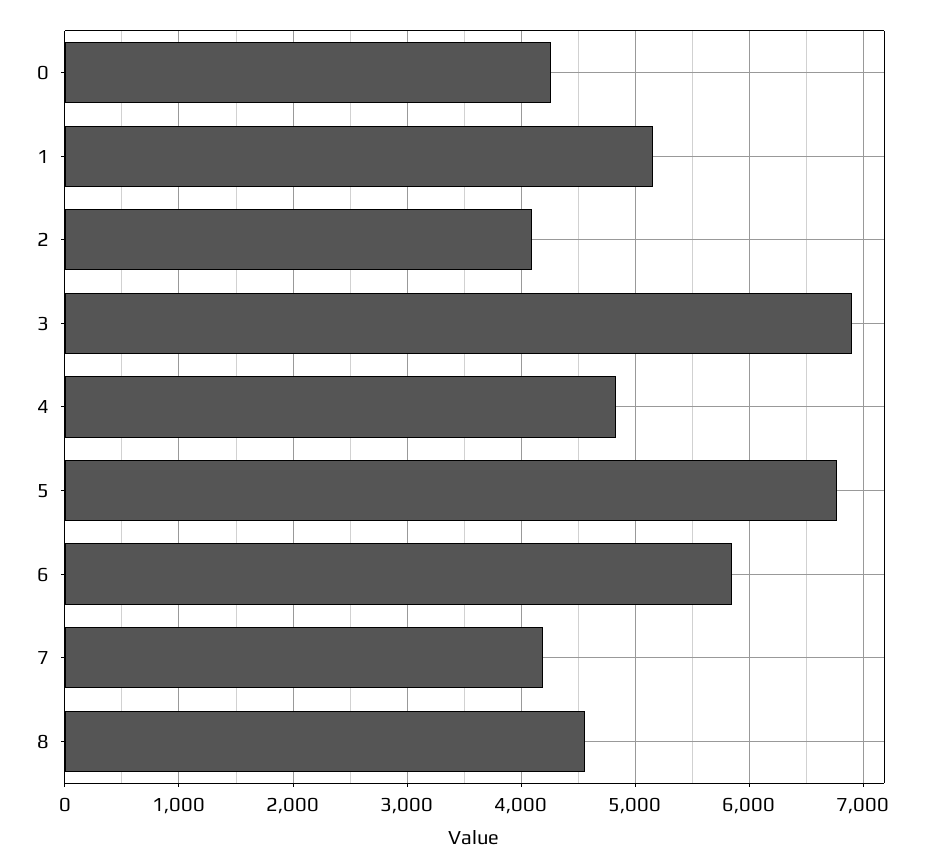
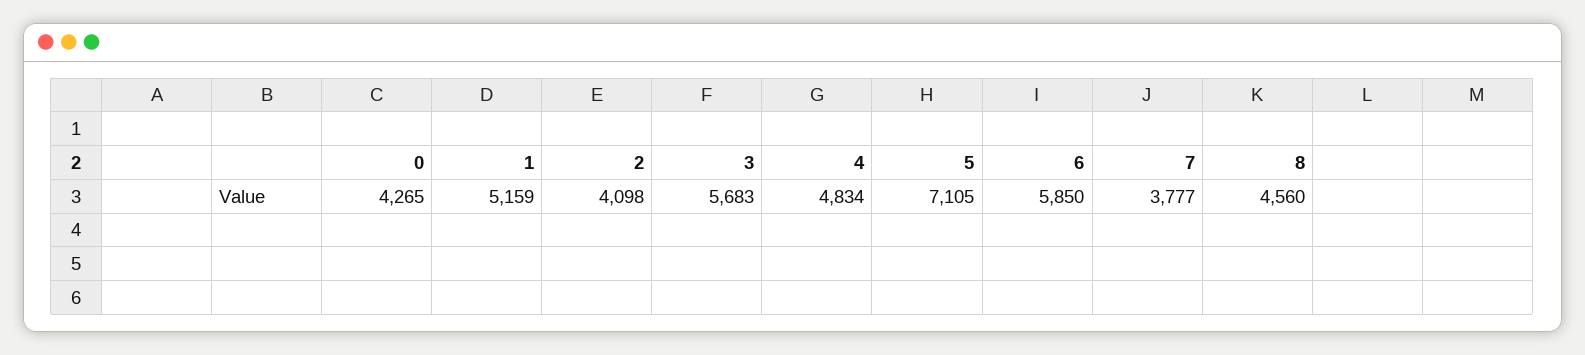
  {
    "0": 4265,
    "1": 5159,
    "2": 4098,
-   "3": 6900,
+   "3": 5683,
    "4": 4834,
-   "5": 6800,
+   "5": 7105,
    "6": 5850,
-   "7": 4200,
+   "7": 3777,
    "8": 4560
  }

